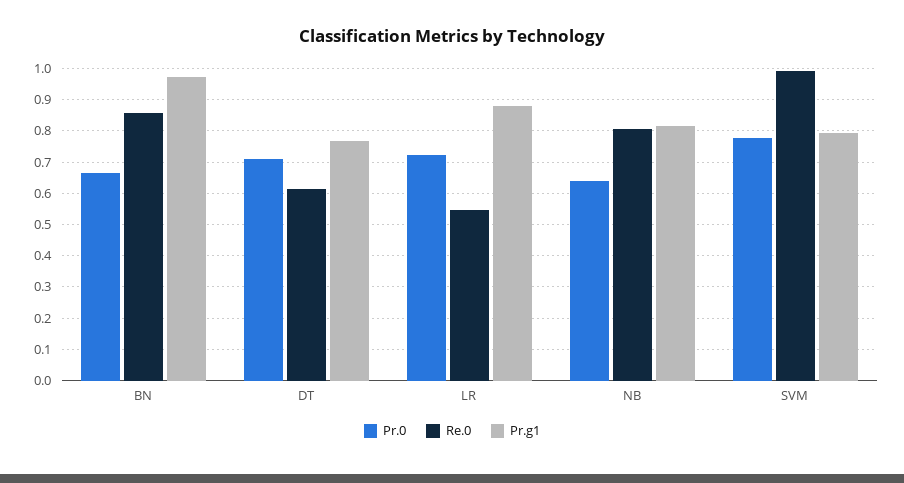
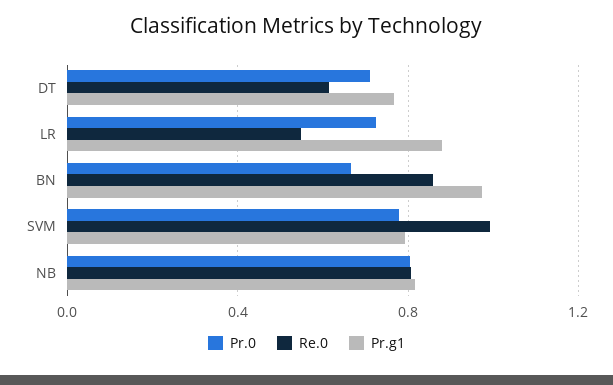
  {
    "Pr.0": {
      "BN": 0.66,
      "DT": 0.72,
      "LR": 0.72,
-     "NB": 0.64,
+     "NB": 0.8,
      "SVM": 0.78
    },
    "Re.0": {
      "BN": 0.86,
      "DT": 0.62,
      "LR": 0.54,
      "NB": 0.8,
      "SVM": 1
    },
    "Pr.g1": {
      "BN": 0.98,
      "DT": 0.76,
      "LR": 0.88,
      "NB": 0.82,
      "SVM": 0.8
    }
  }

